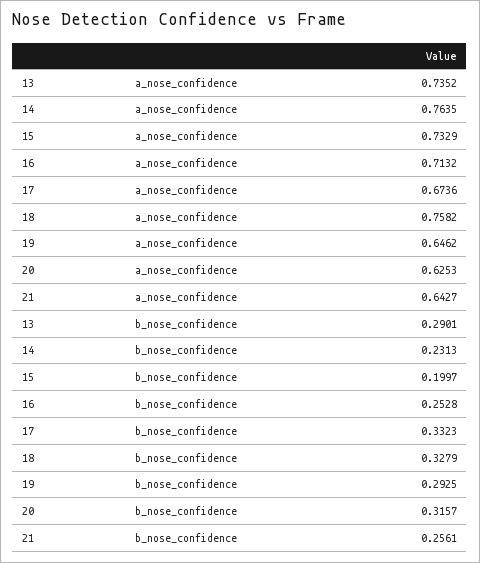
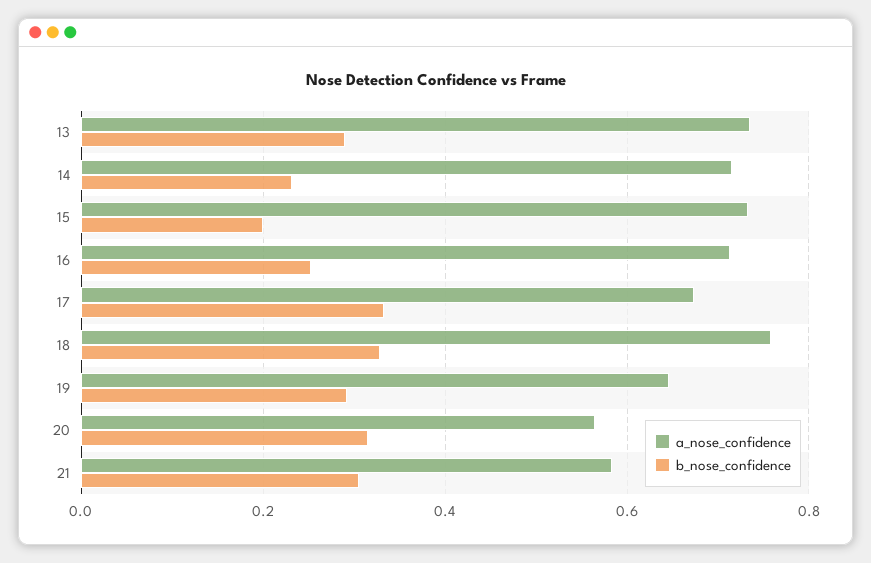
  {
    "a_nose_confidence": {
      "13": 0.7352,
-     "14": 0.7635,
+     "14": 0.72,
      "15": 0.7329,
      "16": 0.7132,
      "17": 0.6736,
      "18": 0.7582,
      "19": 0.6462,
-     "20": 0.6253,
+     "20": 0.56,
-     "21": 0.6427
+     "21": 0.58
    },
    "b_nose_confidence": {
      "13": 0.2901,
      "14": 0.2313,
      "15": 0.1997,
      "16": 0.2528,
      "17": 0.3323,
      "18": 0.3279,
      "19": 0.2925,
      "20": 0.3157,
-     "21": 0.2561
+     "21": 0.3
    }
  }

